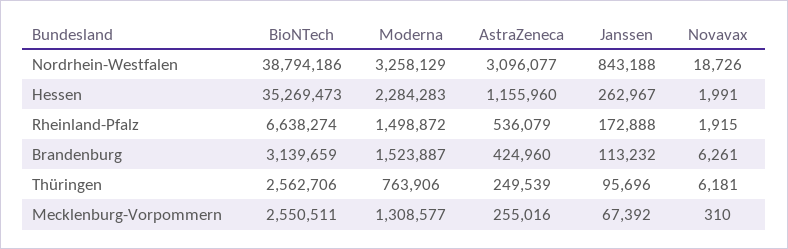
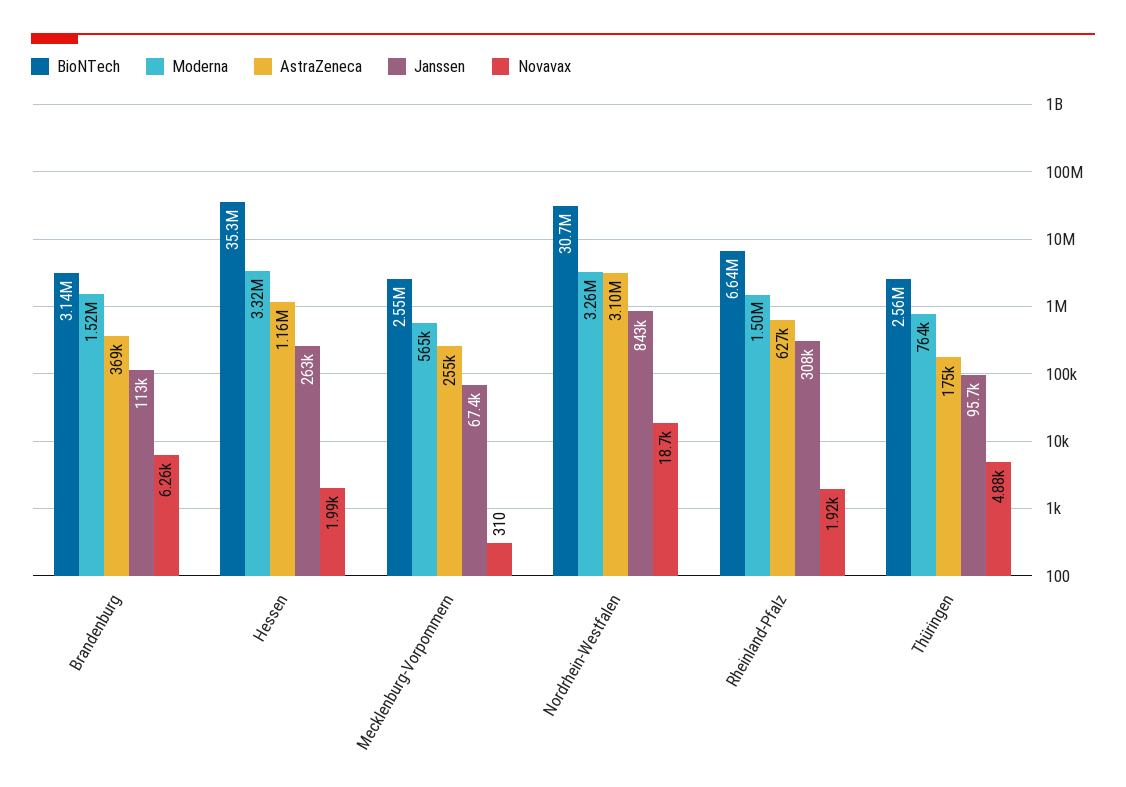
  {
    "BioNTech": {
-     "Nordrhein-Westfalen": 38794186,
+     "Nordrhein-Westfalen": 30700000,
      "Hessen": 35269473,
      "Rheinland-Pfalz": 6638274,
      "Brandenburg": 3139659,
      "Thüringen": 2562706,
      "Mecklenburg-Vorpommern": 2550511
    },
    "Moderna": {
      "Nordrhein-Westfalen": 3258129,
-     "Hessen": 2284283,
+     "Hessen": 3320000,
      "Rheinland-Pfalz": 1498872,
      "Brandenburg": 1523887,
      "Thüringen": 763906,
-     "Mecklenburg-Vorpommern": 1308577
+     "Mecklenburg-Vorpommern": 565000
    },
    "AstraZeneca": {
      "Nordrhein-Westfalen": 3096077,
      "Hessen": 1155960,
-     "Rheinland-Pfalz": 536079,
+     "Rheinland-Pfalz": 627000,
-     "Brandenburg": 424960,
+     "Brandenburg": 369000,
-     "Thüringen": 249539,
+     "Thüringen": 175000,
      "Mecklenburg-Vorpommern": 255016
    },
    "Janssen": {
      "Nordrhein-Westfalen": 843188,
      "Hessen": 262967,
-     "Rheinland-Pfalz": 172888,
+     "Rheinland-Pfalz": 308000,
      "Brandenburg": 113232,
      "Thüringen": 95696,
      "Mecklenburg-Vorpommern": 67392
    },
    "Novavax": {
      "Nordrhein-Westfalen": 18726,
      "Hessen": 1991,
      "Rheinland-Pfalz": 1915,
      "Brandenburg": 6261,
-     "Thüringen": 6181,
+     "Thüringen": 4880,
      "Mecklenburg-Vorpommern": 310
    }
  }

